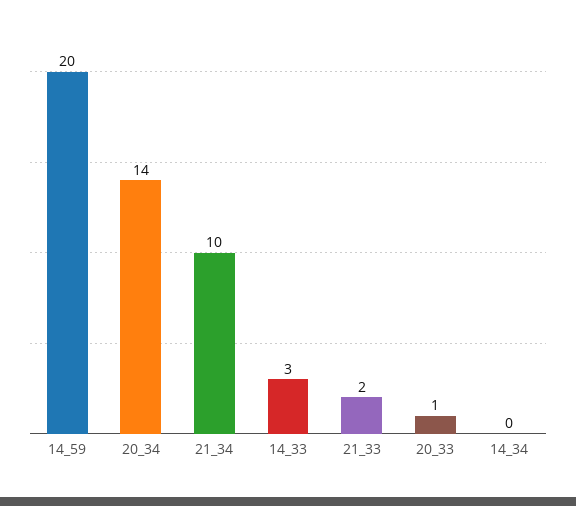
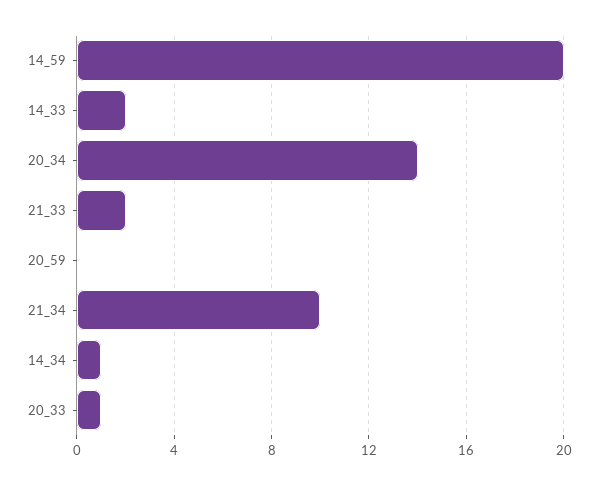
  {
    "14_59": 20,
    "20_34": 14,
    "21_34": 10,
-   "14_33": 3,
+   "14_33": 2,
    "21_33": 2,
    "20_33": 1,
-   "14_34": 0
+   "14_34": 1,
+   "20_59": 0
  }

